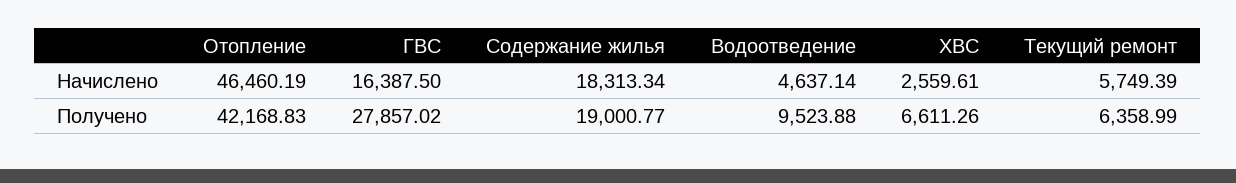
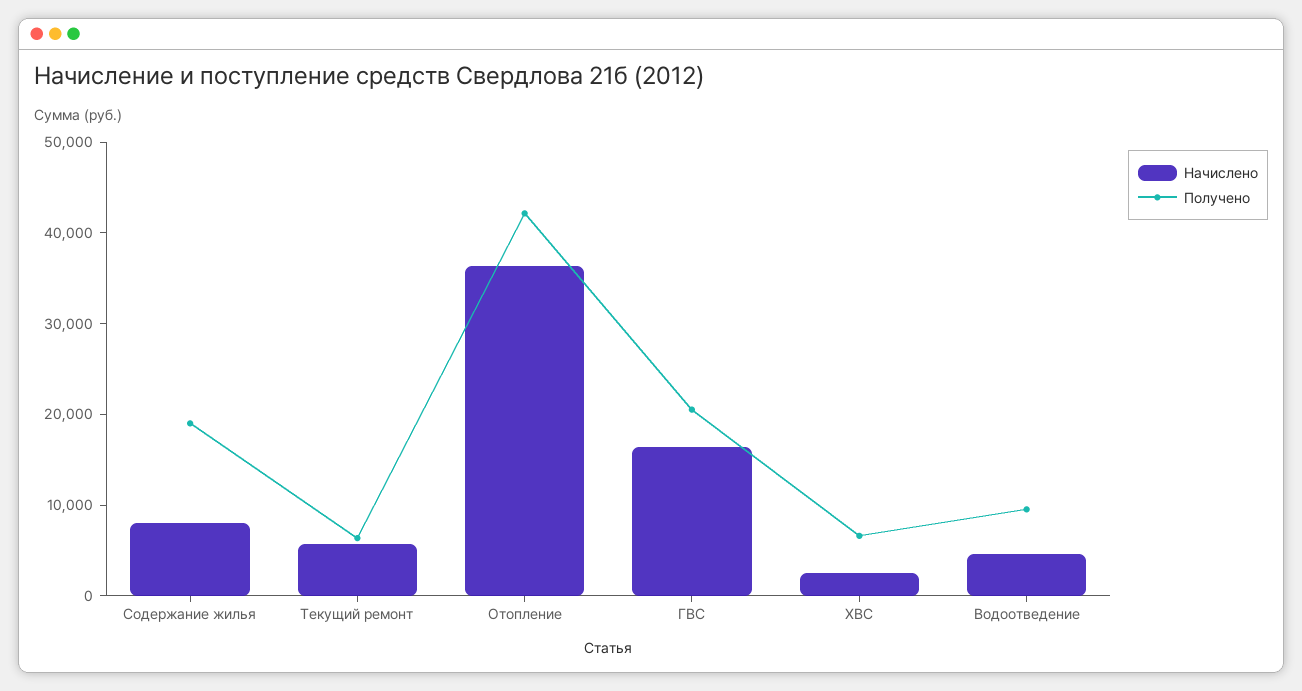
  {
    "Начислено": {
-     "Отопление": 46460.19,
+     "Отопление": 36000,
      "ГВС": 16387.5,
-     "Содержание жилья": 18313.34,
+     "Содержание жилья": 8000,
      "Водоотведение": 4637.14,
      "ХВС": 2559.61,
      "Текущий ремонт": 5749.39
    },
    "Получено": {
      "Отопление": 42168.83,
-     "ГВС": 27857.02,
+     "ГВС": 20000,
      "Содержание жилья": 19000.77,
      "Водоотведение": 9523.88,
      "ХВС": 6611.26,
      "Текущий ремонт": 6358.99
    }
  }

